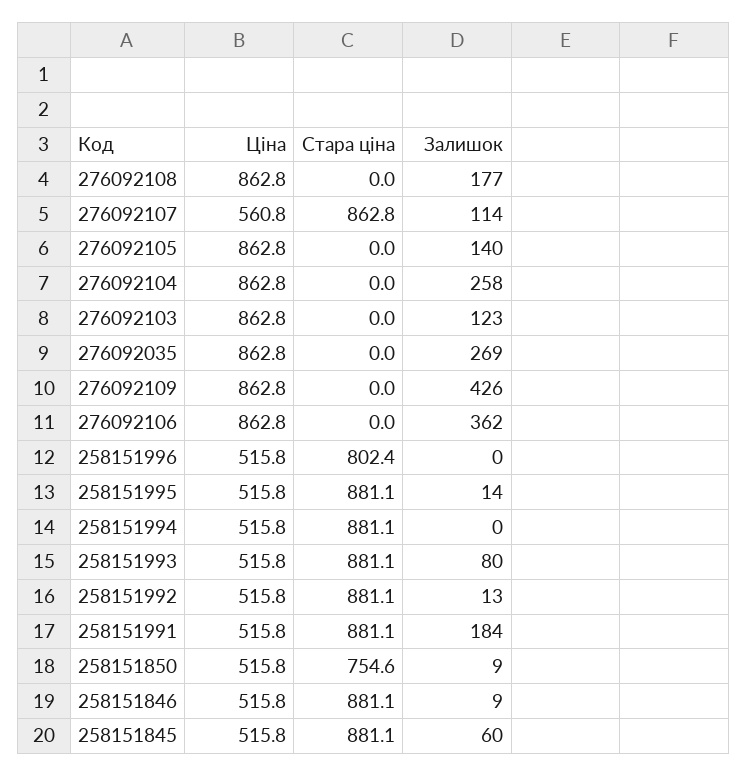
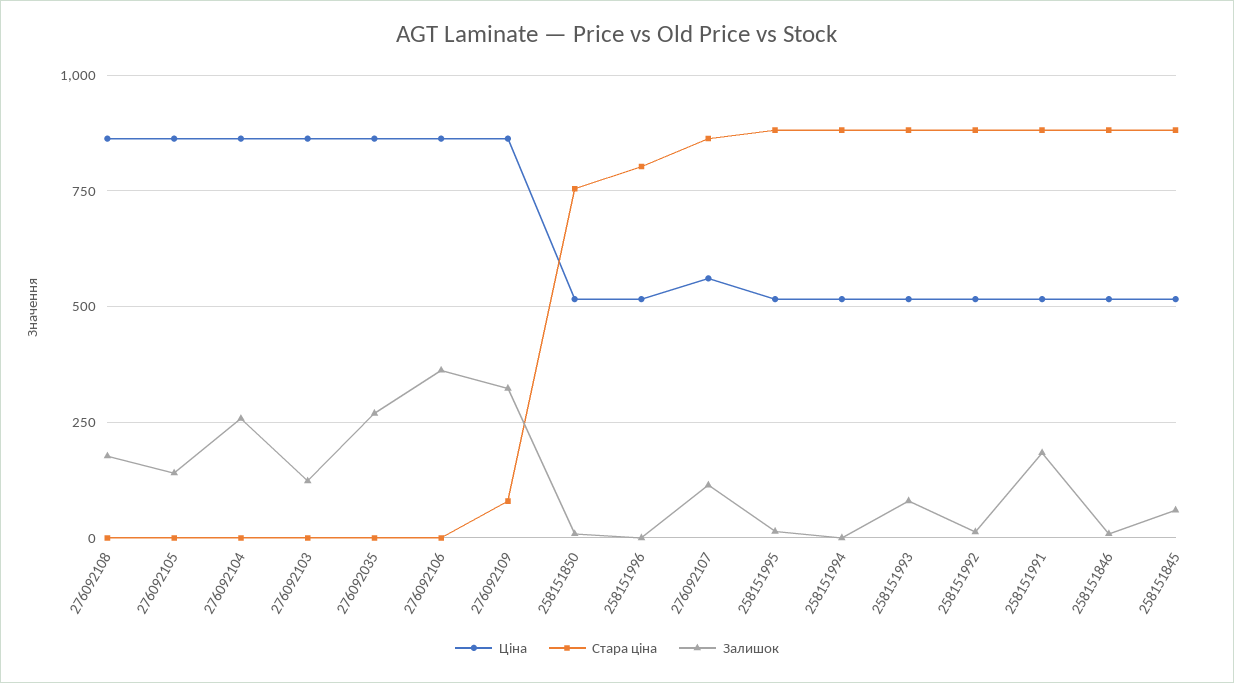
  {
    "Ціна": {
      "276092108": 862.8,
      "276092107": 560.8,
      "276092105": 862.8,
      "276092104": 862.8,
      "276092103": 862.8,
      "276092035": 862.8,
      "276092109": 862.8,
      "276092106": 862.8,
      "258151996": 515.8,
      "258151995": 515.8,
      "258151994": 515.8,
      "258151993": 515.8,
      "258151992": 515.8,
      "258151991": 515.8,
      "258151850": 515.8,
      "258151846": 515.8,
      "258151845": 515.8
    },
    "Стара ціна": {
      "276092108": 0,
      "276092107": 862.8,
      "276092105": 0,
      "276092104": 0,
      "276092103": 0,
      "276092035": 0,
-     "276092109": 0,
+     "276092109": 75,
      "276092106": 0,
      "258151996": 802.4,
      "258151995": 881.1,
      "258151994": 881.1,
      "258151993": 881.1,
      "258151992": 881.1,
      "258151991": 881.1,
      "258151850": 754.6,
      "258151846": 881.1,
      "258151845": 881.1
    },
    "Залишок": {
      "276092108": 177,
      "276092107": 114,
      "276092105": 140,
      "276092104": 258,
      "276092103": 123,
      "276092035": 269,
-     "276092109": 426,
+     "276092109": 325,
      "276092106": 362,
      "258151996": 0,
      "258151995": 14,
      "258151994": 0,
      "258151993": 80,
      "258151992": 13,
      "258151991": 184,
      "258151850": 9,
      "258151846": 9,
      "258151845": 60
    }
  }

